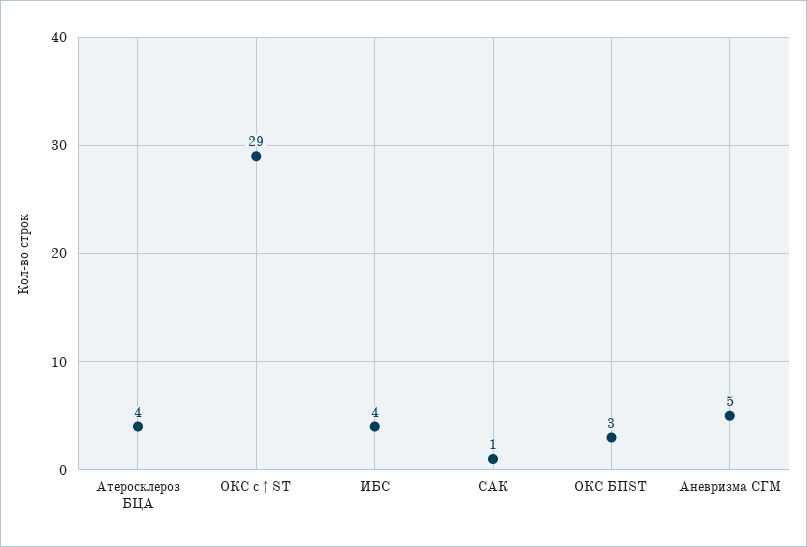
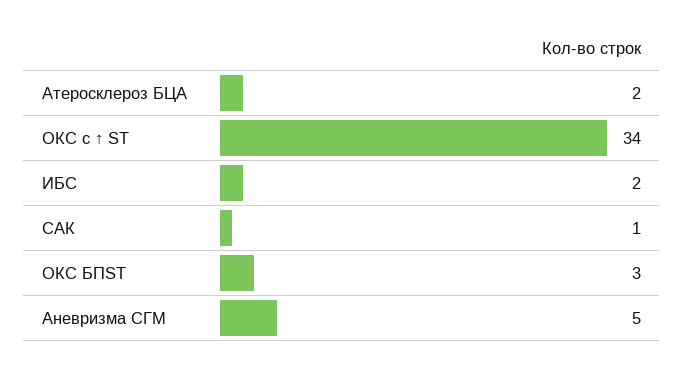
  {
-   "Атеросклероз БЦА": 4,
+   "Атеросклероз БЦА": 2,
-   "ОКС с ↑ ST": 29,
+   "ОКС с ↑ ST": 34,
-   "ИБС": 4,
+   "ИБС": 2,
    "САК": 1,
    "ОКС БПST": 3,
    "Аневризма СГМ": 5
  }

